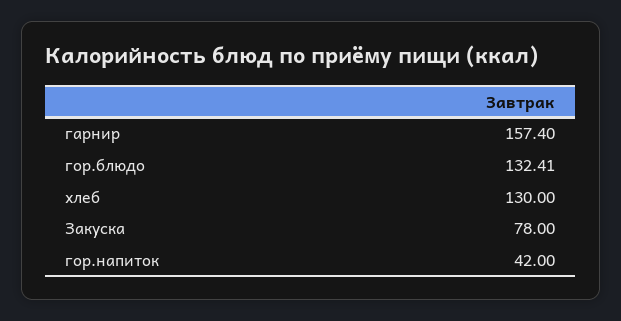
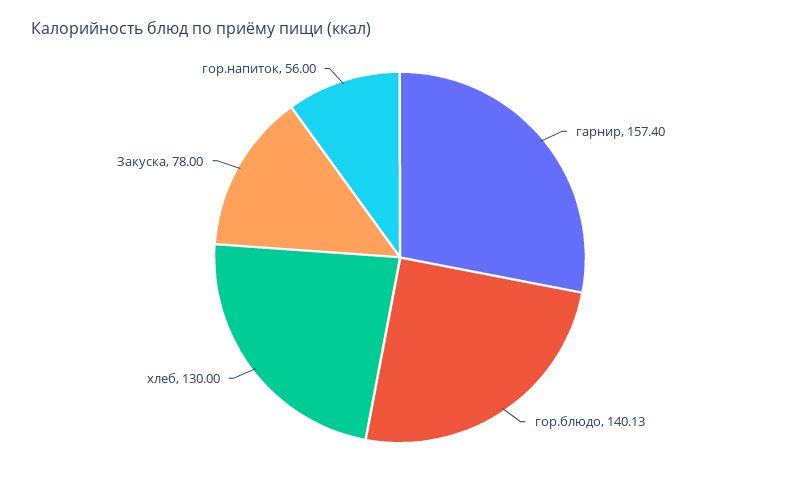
  {
    "гарнир": 157.4,
-   "гор.блюдо": 132.41,
+   "гор.блюдо": 140.13,
    "хлеб": 130,
    "Закуска": 78,
-   "гор.напиток": 42
+   "гор.напиток": 56
  }

